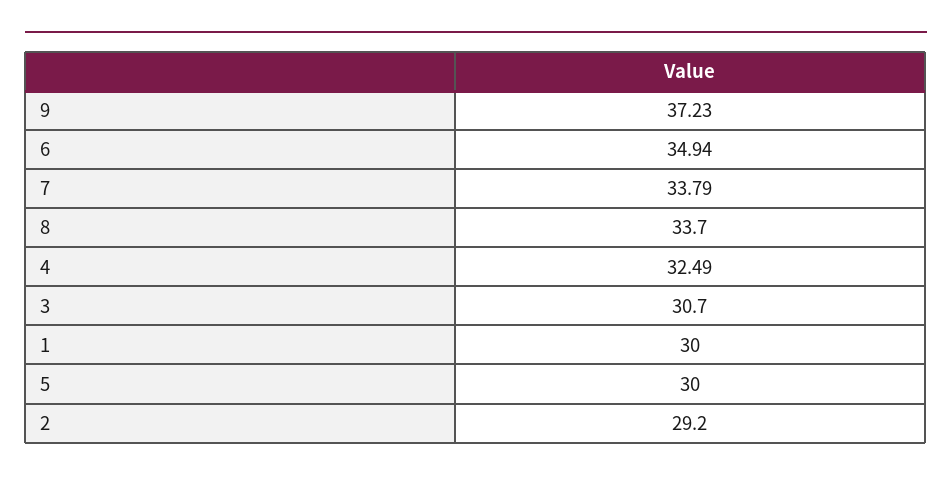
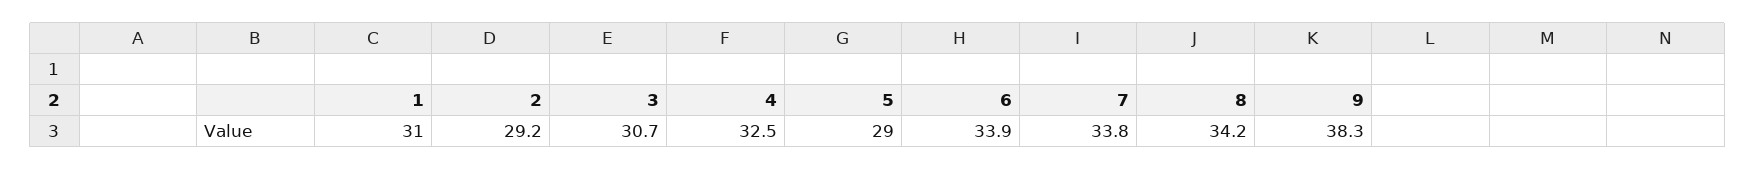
  {
-   "9": 37.23,
+   "9": 38.3,
-   "6": 34.94,
+   "6": 33.9,
    "7": 33.79,
-   "8": 33.7,
+   "8": 34.2,
    "4": 32.49,
    "3": 30.7,
-   "1": 30,
+   "1": 31,
-   "5": 30,
+   "5": 29,
    "2": 29.2
  }

